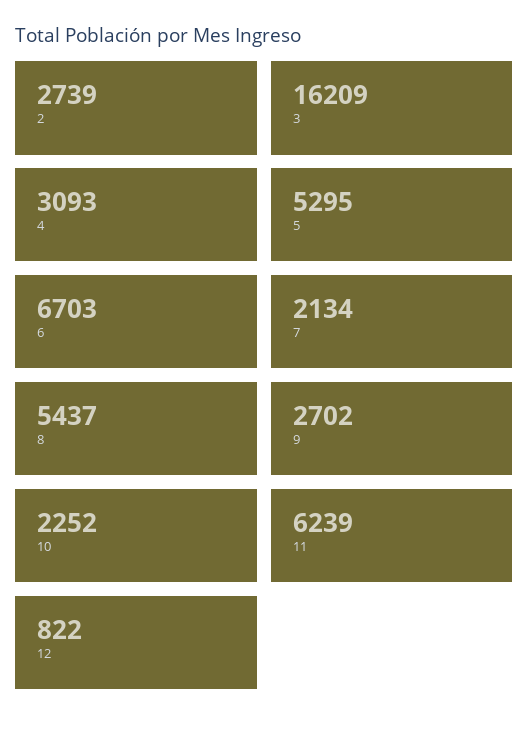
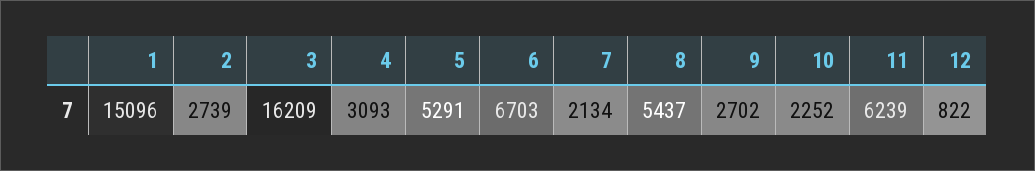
  {
    "2": 2739,
    "3": 16209,
    "4": 3093,
-   "5": 5295,
+   "5": 5291,
    "6": 6703,
    "7": 2134,
    "8": 5437,
    "9": 2702,
    "10": 2252,
    "11": 6239,
-   "12": 822
+   "12": 822,
+   "1": 15096
  }

